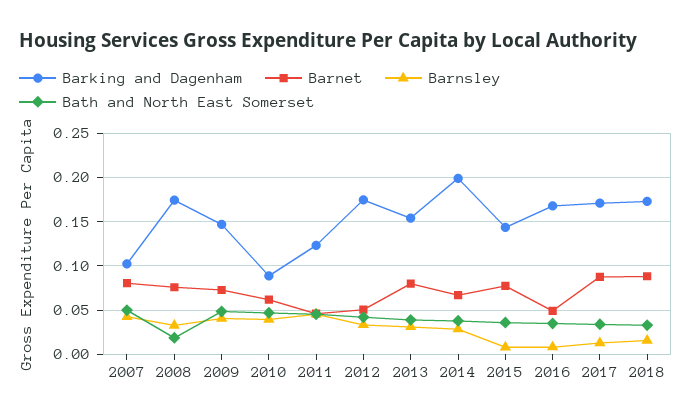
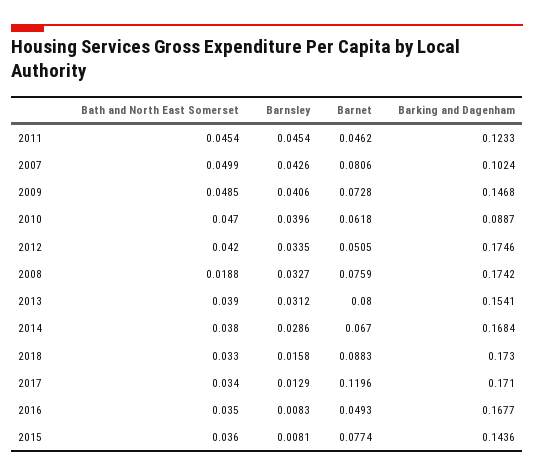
  {
    "Barking and Dagenham": {
      "2007": 0.1024,
      "2008": 0.1742,
      "2009": 0.1468,
      "2010": 0.0887,
      "2011": 0.1233,
      "2012": 0.1746,
      "2013": 0.1541,
-     "2014": 0.2,
+     "2014": 0.1684,
      "2015": 0.1436,
      "2016": 0.1677,
      "2017": 0.171,
      "2018": 0.173
    },
    "Barnet": {
      "2007": 0.0806,
      "2008": 0.0759,
      "2009": 0.0728,
      "2010": 0.0618,
      "2011": 0.0462,
      "2012": 0.0505,
      "2013": 0.08,
      "2014": 0.067,
      "2015": 0.0774,
      "2016": 0.0493,
-     "2017": 0.09,
+     "2017": 0.1196,
      "2018": 0.0883
    },
    "Barnsley": {
      "2007": 0.0426,
      "2008": 0.0327,
      "2009": 0.0406,
      "2010": 0.0396,
      "2011": 0.0454,
      "2012": 0.0335,
      "2013": 0.0312,
      "2014": 0.0286,
      "2015": 0.0081,
      "2016": 0.0083,
      "2017": 0.0129,
      "2018": 0.0158
    },
    "Bath and North East Somerset": {
      "2007": 0.0499,
      "2008": 0.0188,
      "2009": 0.0485,
      "2010": 0.047,
      "2011": 0.0454,
      "2012": 0.042,
      "2013": 0.039,
      "2014": 0.038,
      "2015": 0.036,
      "2016": 0.035,
      "2017": 0.034,
      "2018": 0.033
    }
  }

